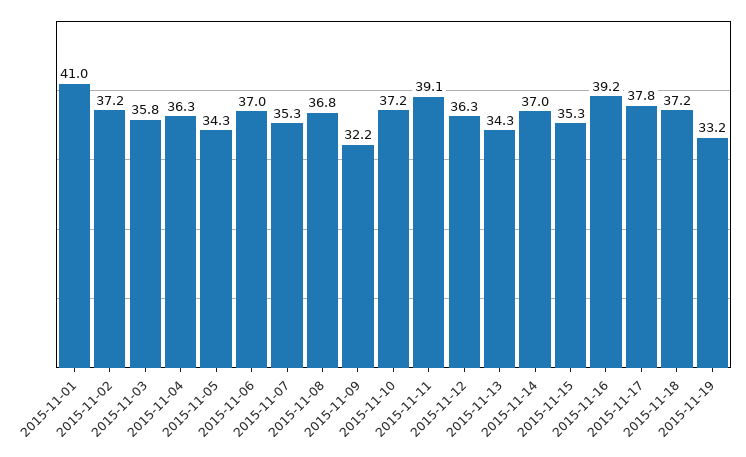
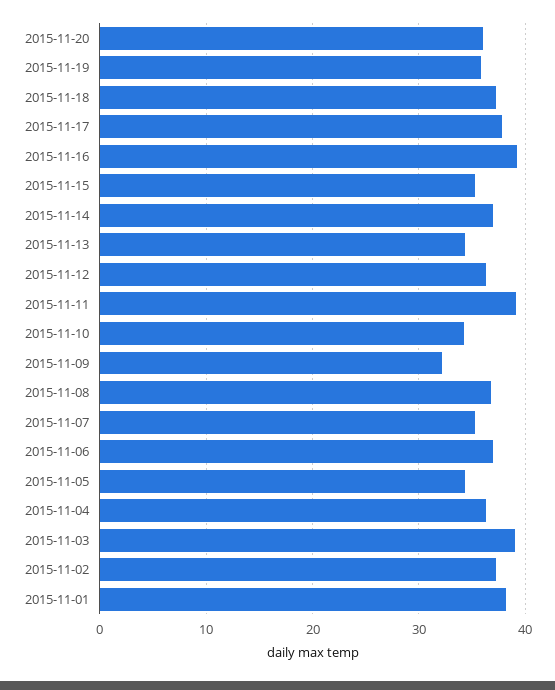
  {
-   "2015-11-01": 41,
+   "2015-11-01": 38,
    "2015-11-02": 37.2,
-   "2015-11-03": 35.8,
+   "2015-11-03": 39,
    "2015-11-04": 36.3,
    "2015-11-05": 34.3,
    "2015-11-06": 37,
    "2015-11-07": 35.3,
    "2015-11-08": 36.8,
    "2015-11-09": 32.2,
-   "2015-11-10": 37.2,
+   "2015-11-10": 34,
    "2015-11-11": 39.1,
    "2015-11-12": 36.3,
    "2015-11-13": 34.3,
    "2015-11-14": 37,
    "2015-11-15": 35.3,
    "2015-11-16": 39.2,
    "2015-11-17": 37.8,
    "2015-11-18": 37.2,
-   "2015-11-19": 33.2
+   "2015-11-19": 36,
+   "2015-11-20": 36
  }

